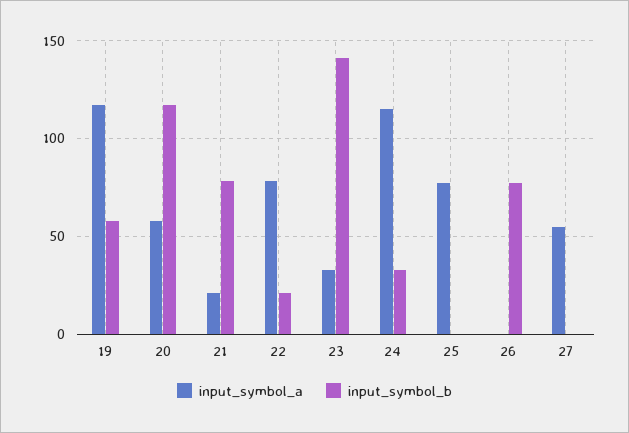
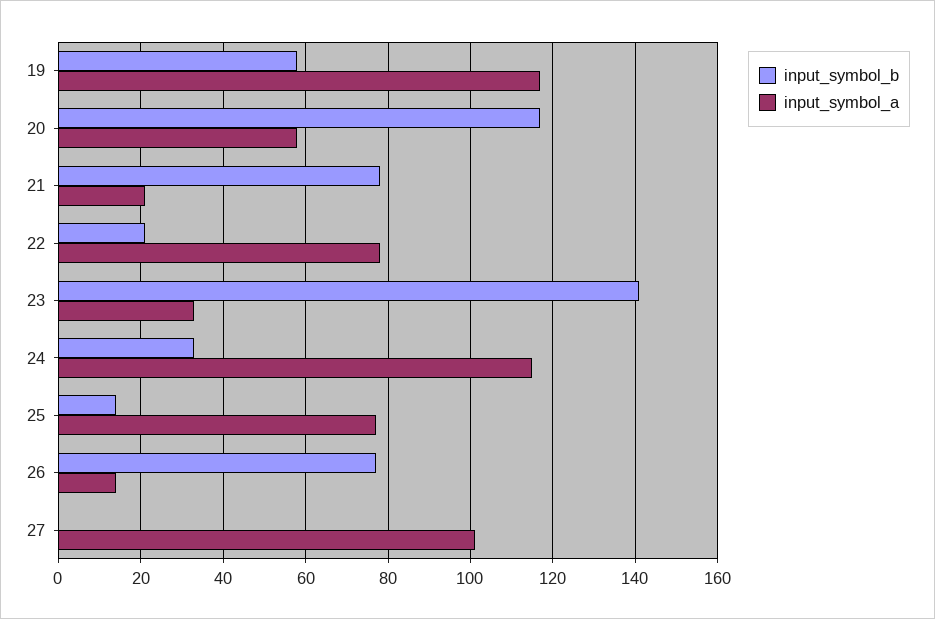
  {
    "input_symbol_a": {
      "19": 115,
      "20": 60,
      "21": 20,
      "22": 80,
      "23": 35,
      "24": 115,
      "25": 75,
-     "26": 0,
+     "26": 15,
-     "27": 55
+     "27": 100
    },
    "input_symbol_b": {
      "19": 60,
      "20": 115,
      "21": 80,
      "22": 20,
      "23": 140,
      "24": 35,
-     "25": 0,
+     "25": 15,
      "26": 75,
      "27": 0
    }
  }

